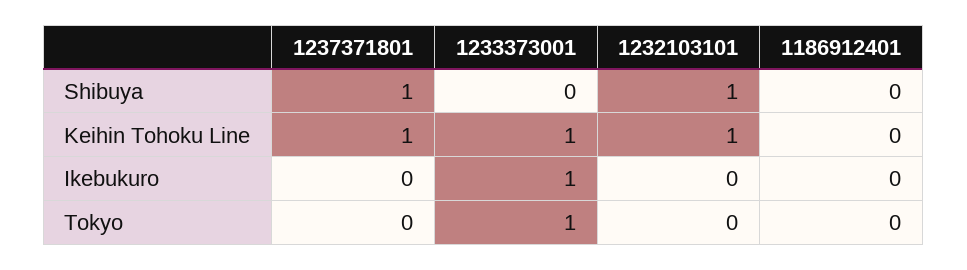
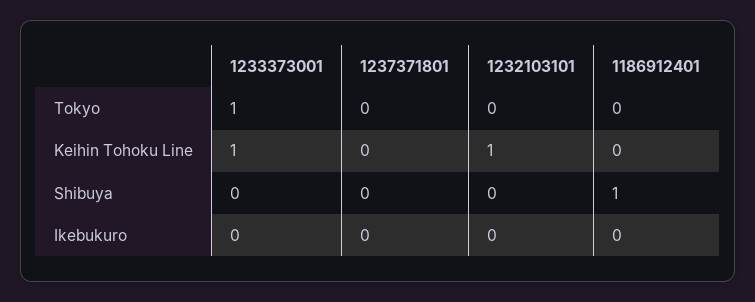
  {
    "1237371801": {
-     "Shibuya": 1,
+     "Shibuya": 0,
-     "Keihin Tohoku Line": 1,
+     "Keihin Tohoku Line": 0,
      "Ikebukuro": 0,
      "Tokyo": 0
    },
    "1233373001": {
      "Shibuya": 0,
      "Keihin Tohoku Line": 1,
-     "Ikebukuro": 1,
+     "Ikebukuro": 0,
      "Tokyo": 1
    },
    "1232103101": {
-     "Shibuya": 1,
+     "Shibuya": 0,
      "Keihin Tohoku Line": 1,
      "Ikebukuro": 0,
      "Tokyo": 0
    },
    "1186912401": {
-     "Shibuya": 0,
+     "Shibuya": 1,
      "Keihin Tohoku Line": 0,
      "Ikebukuro": 0,
      "Tokyo": 0
    }
  }

